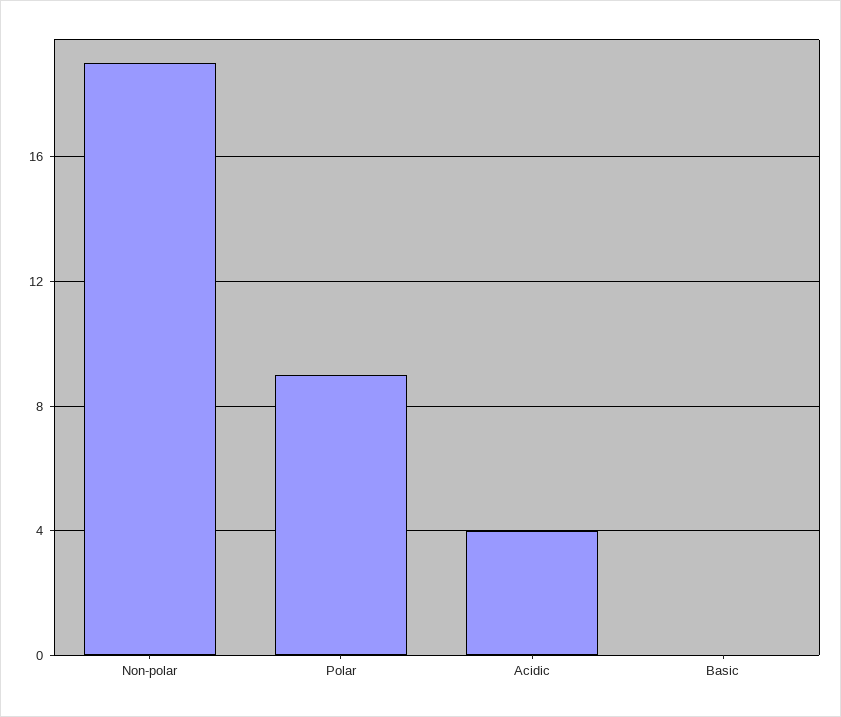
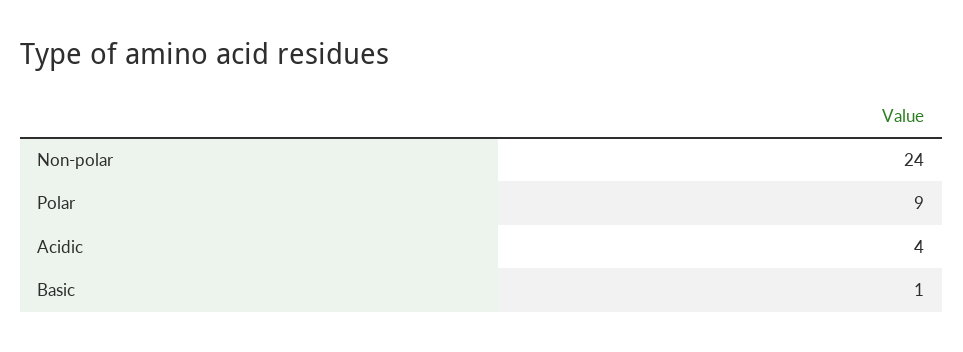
  {
-   "Non-polar": 19,
+   "Non-polar": 24,
    "Polar": 9,
    "Acidic": 4,
-   "Basic": 0
+   "Basic": 1
  }

